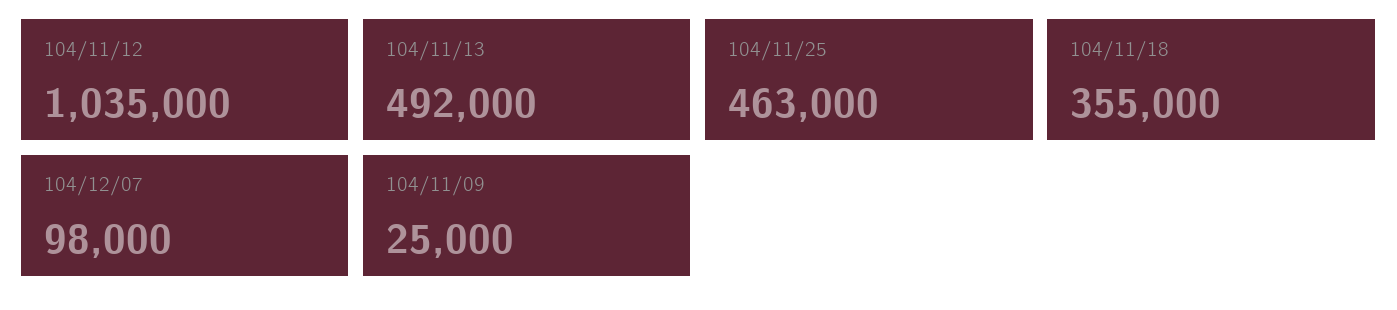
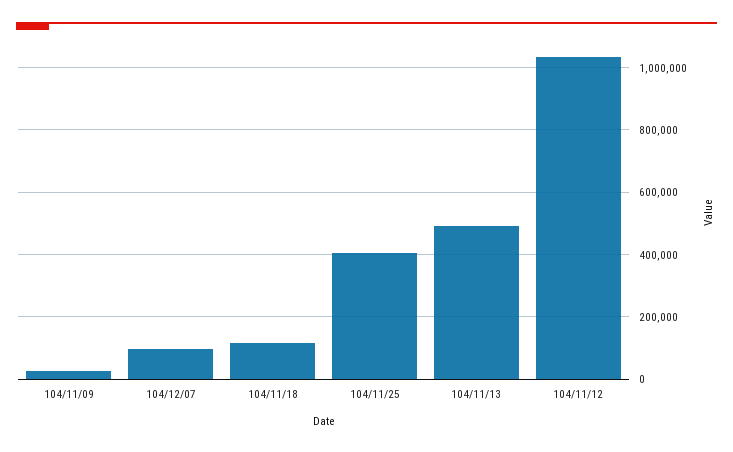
  {
    "104/11/12": 1035000,
    "104/11/13": 492000,
-   "104/11/25": 463000,
+   "104/11/25": 400000,
-   "104/11/18": 355000,
+   "104/11/18": 120000,
    "104/12/07": 98000,
    "104/11/09": 25000
  }

